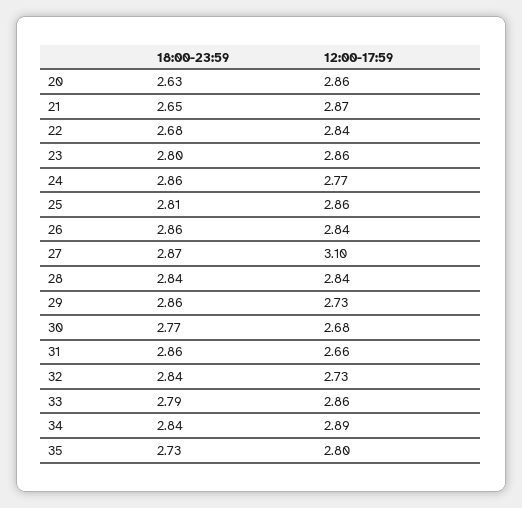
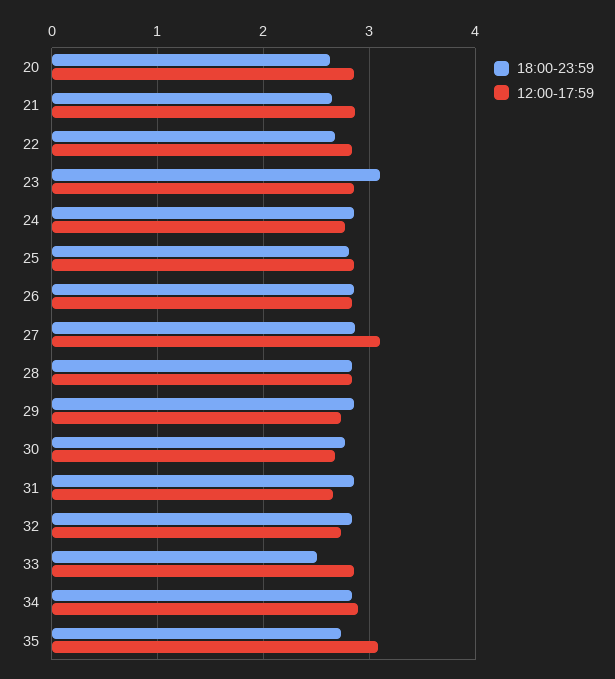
  {
    "18:00-23:59": {
      "20": 2.63,
      "21": 2.65,
      "22": 2.68,
-     "23": 2.8,
+     "23": 3.1,
      "24": 2.86,
      "25": 2.81,
      "26": 2.86,
      "27": 2.87,
      "28": 2.84,
      "29": 2.86,
      "30": 2.77,
      "31": 2.86,
      "32": 2.84,
-     "33": 2.79,
+     "33": 2.5,
      "34": 2.84,
      "35": 2.73
    },
    "12:00-17:59": {
      "20": 2.86,
      "21": 2.87,
      "22": 2.84,
      "23": 2.86,
      "24": 2.77,
      "25": 2.86,
      "26": 2.84,
      "27": 3.1,
      "28": 2.84,
      "29": 2.73,
      "30": 2.68,
      "31": 2.66,
      "32": 2.73,
      "33": 2.86,
      "34": 2.89,
-     "35": 2.8
+     "35": 3.1
    }
  }

